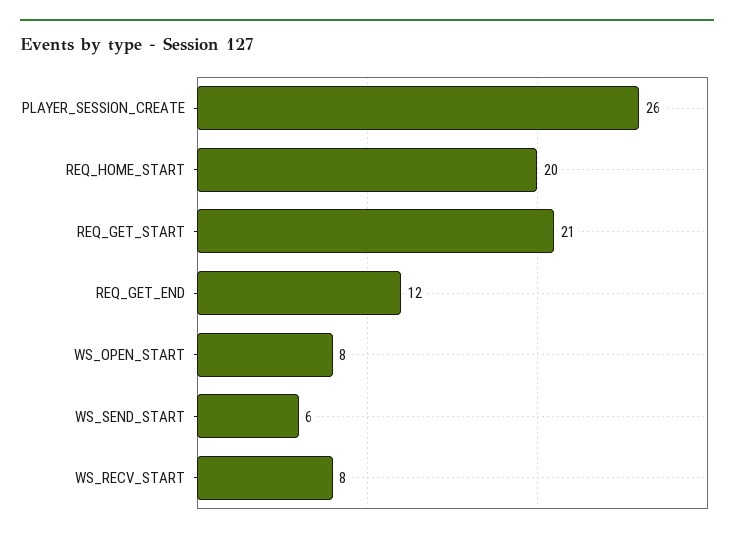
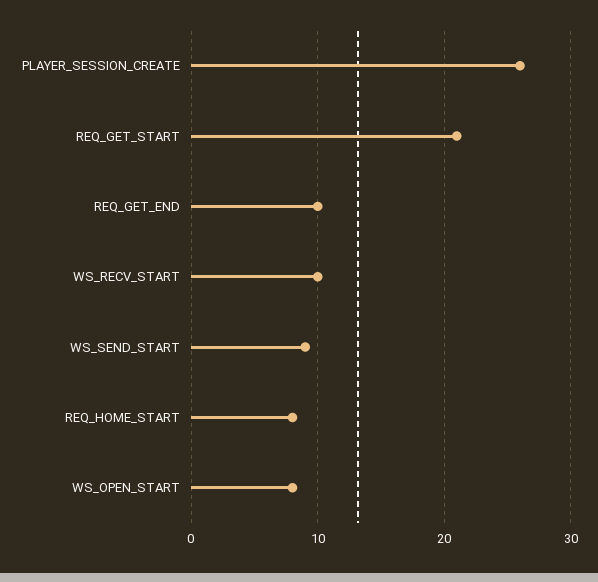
  {
    "PLAYER_SESSION_CREATE": 26,
-   "REQ_HOME_START": 20,
+   "REQ_HOME_START": 8,
    "REQ_GET_START": 21,
-   "REQ_GET_END": 12,
+   "REQ_GET_END": 10,
    "WS_OPEN_START": 8,
-   "WS_SEND_START": 6,
+   "WS_SEND_START": 9,
-   "WS_RECV_START": 8
+   "WS_RECV_START": 10
  }

